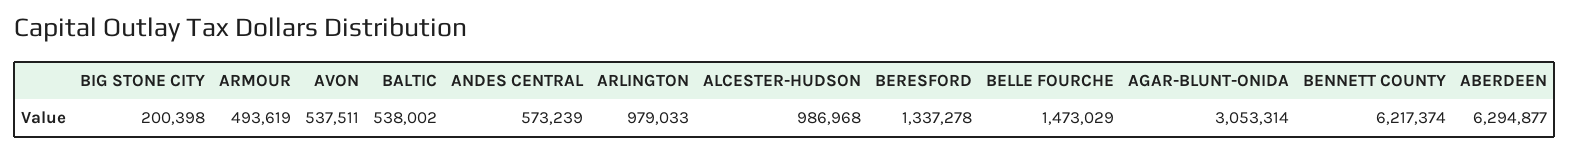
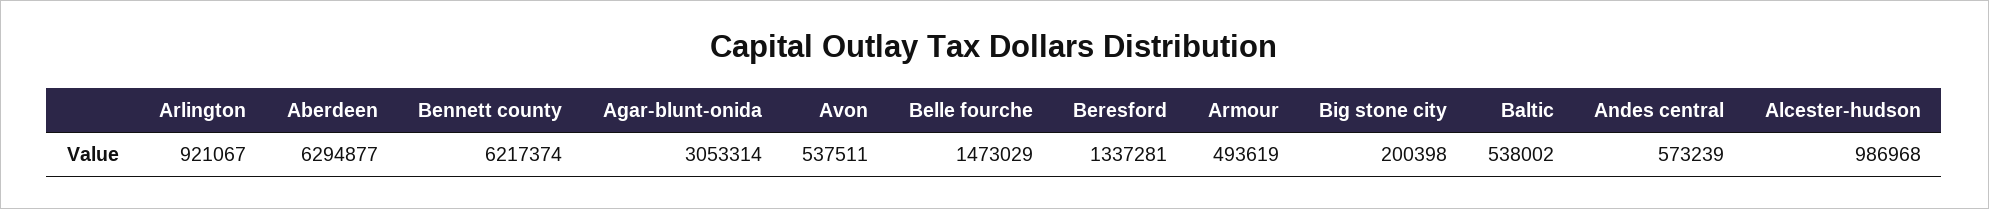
  {
    "BIG STONE CITY": 200398,
    "ARMOUR": 493619,
    "AVON": 537511,
    "BALTIC": 538002,
    "ANDES CENTRAL": 573239,
-   "ARLINGTON": 979033,
+   "ARLINGTON": 921067,
    "ALCESTER-HUDSON": 986968,
-   "BERESFORD": 1337278,
+   "BERESFORD": 1337281,
    "BELLE FOURCHE": 1473029,
    "AGAR-BLUNT-ONIDA": 3053314,
    "BENNETT COUNTY": 6217374,
    "ABERDEEN": 6294877
  }

